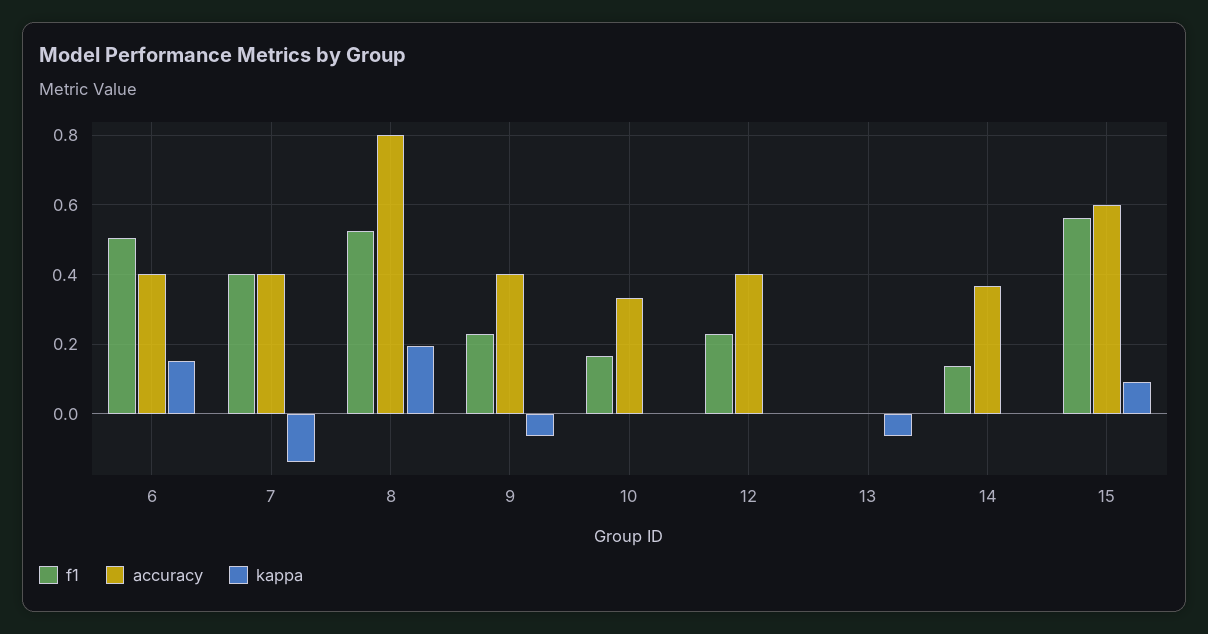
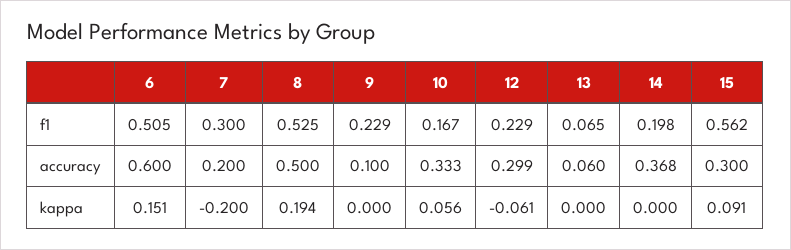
  {
    "f1": {
      "6": 0.505,
-     "7": 0.4,
+     "7": 0.3,
      "8": 0.525,
      "9": 0.229,
      "10": 0.167,
      "12": 0.229,
-     "13": 0,
+     "13": 0.065,
-     "14": 0.14,
+     "14": 0.198,
      "15": 0.562
    },
    "accuracy": {
-     "6": 0.4,
+     "6": 0.6,
-     "7": 0.4,
+     "7": 0.2,
-     "8": 0.8,
+     "8": 0.5,
-     "9": 0.4,
+     "9": 0.1,
      "10": 0.333,
-     "12": 0.4,
+     "12": 0.299,
-     "13": 0,
+     "13": 0.06,
      "14": 0.368,
-     "15": 0.6
+     "15": 0.3
    },
    "kappa": {
      "6": 0.151,
-     "7": -0.14,
+     "7": -0.2,
      "8": 0.194,
-     "9": -0.06,
+     "9": 0,
-     "10": 0,
+     "10": 0.056,
-     "12": 0,
+     "12": -0.061,
-     "13": -0.06,
+     "13": 0,
      "14": 0,
      "15": 0.091
    }
  }

